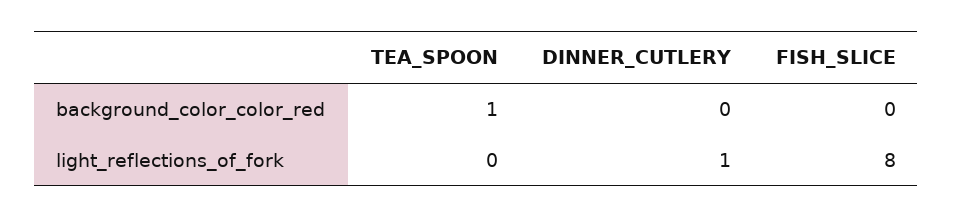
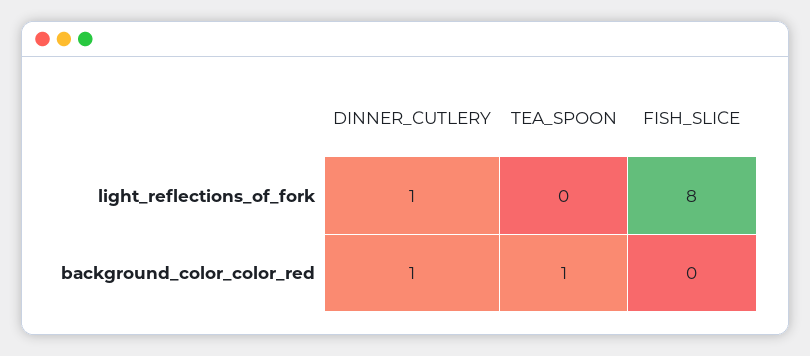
  {
    "TEA_SPOON": {
      "background_color_color_red": 1,
      "light_reflections_of_fork": 0
    },
    "DINNER_CUTLERY": {
-     "background_color_color_red": 0,
+     "background_color_color_red": 1,
      "light_reflections_of_fork": 1
    },
    "FISH_SLICE": {
      "background_color_color_red": 0,
      "light_reflections_of_fork": 8
    }
  }

